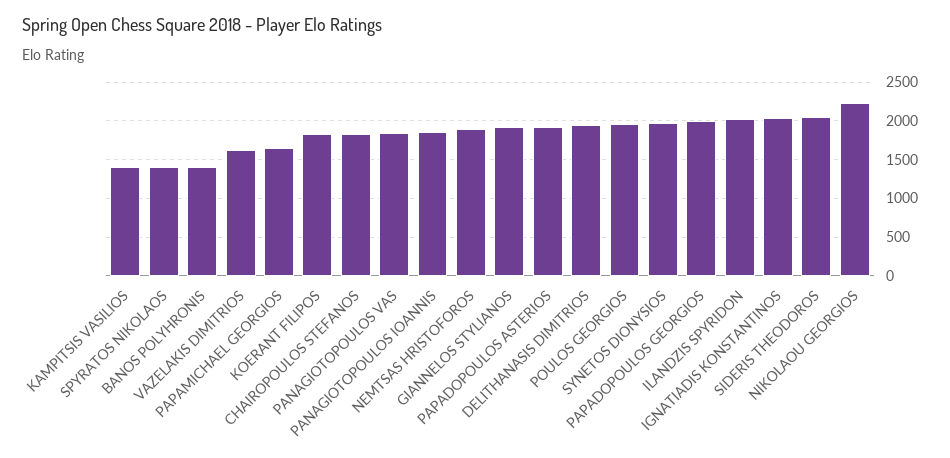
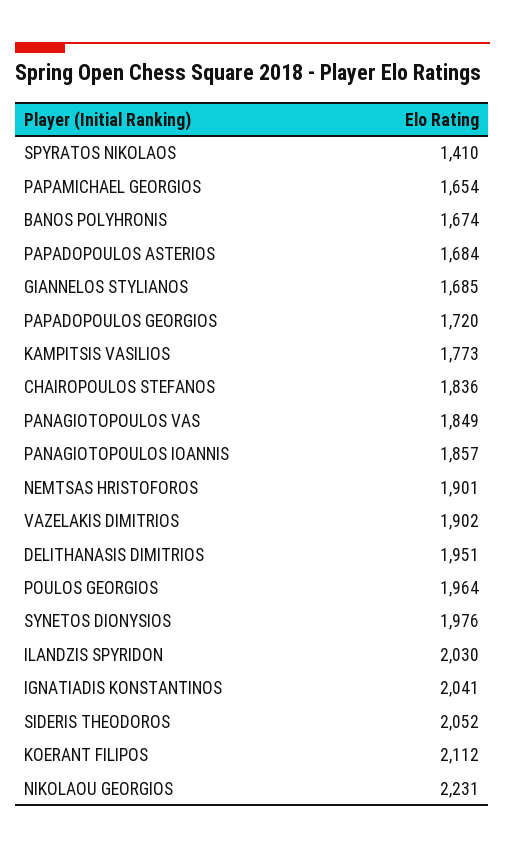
  {
-   "KAMPITSIS VASILIOS": 1400,
+   "KAMPITSIS VASILIOS": 1773,
    "SPYRATOS NIKOLAOS": 1410,
-   "BANOS POLYHRONIS": 1400,
+   "BANOS POLYHRONIS": 1674,
-   "VAZELAKIS DIMITRIOS": 1600,
+   "VAZELAKIS DIMITRIOS": 1902,
    "PAPAMICHAEL GEORGIOS": 1654,
-   "KOERANT FILIPOS": 1800,
+   "KOERANT FILIPOS": 2112,
    "CHAIROPOULOS STEFANOS": 1836,
    "PANAGIOTOPOULOS VAS": 1849,
    "PANAGIOTOPOULOS IOANNIS": 1857,
    "NEMTSAS HRISTOFOROS": 1901,
-   "GIANNELOS STYLIANOS": 1900,
+   "GIANNELOS STYLIANOS": 1685,
-   "PAPADOPOULOS ASTERIOS": 1900,
+   "PAPADOPOULOS ASTERIOS": 1684,
    "DELITHANASIS DIMITRIOS": 1951,
    "POULOS GEORGIOS": 1964,
    "SYNETOS DIONYSIOS": 1976,
-   "PAPADOPOULOS GEORGIOS": 2000,
+   "PAPADOPOULOS GEORGIOS": 1720,
    "ILANDZIS SPYRIDON": 2030,
    "IGNATIADIS KONSTANTINOS": 2041,
    "SIDERIS THEODOROS": 2052,
    "NIKOLAOU GEORGIOS": 2231
  }

